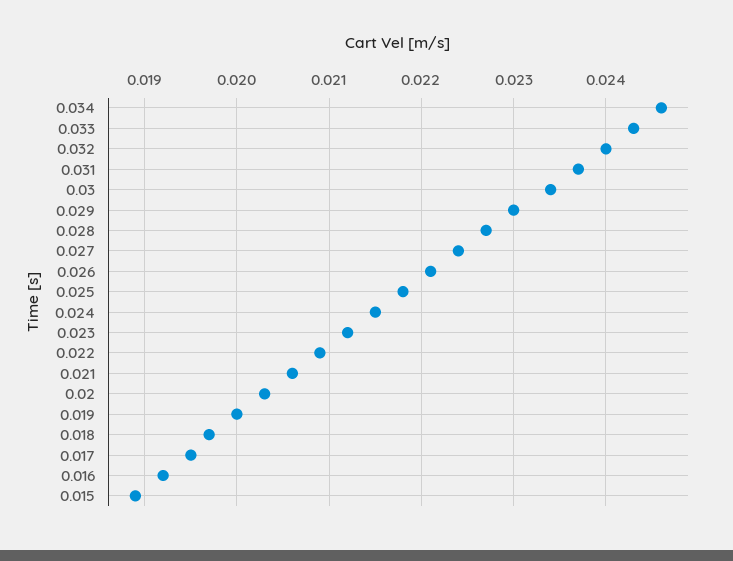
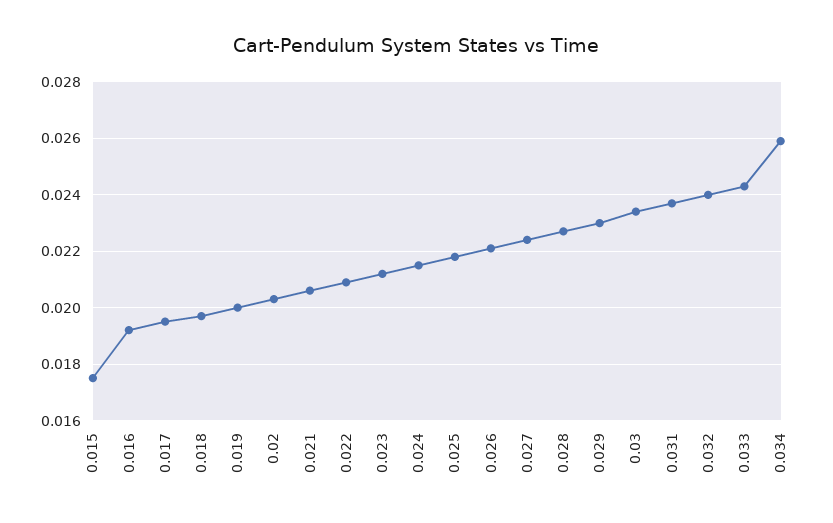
  {
-   "0.034": 0.0246,
+   "0.034": 0.026,
    "0.033": 0.0243,
    "0.032": 0.024,
    "0.031": 0.0237,
    "0.03": 0.0234,
    "0.029": 0.023,
    "0.028": 0.0227,
    "0.027": 0.0224,
    "0.026": 0.0221,
    "0.025": 0.0218,
    "0.024": 0.0215,
    "0.023": 0.0212,
    "0.022": 0.0209,
    "0.021": 0.0206,
    "0.02": 0.0203,
    "0.019": 0.02,
    "0.018": 0.0197,
    "0.017": 0.0195,
    "0.016": 0.0192,
-   "0.015": 0.0189
+   "0.015": 0.0175
  }

